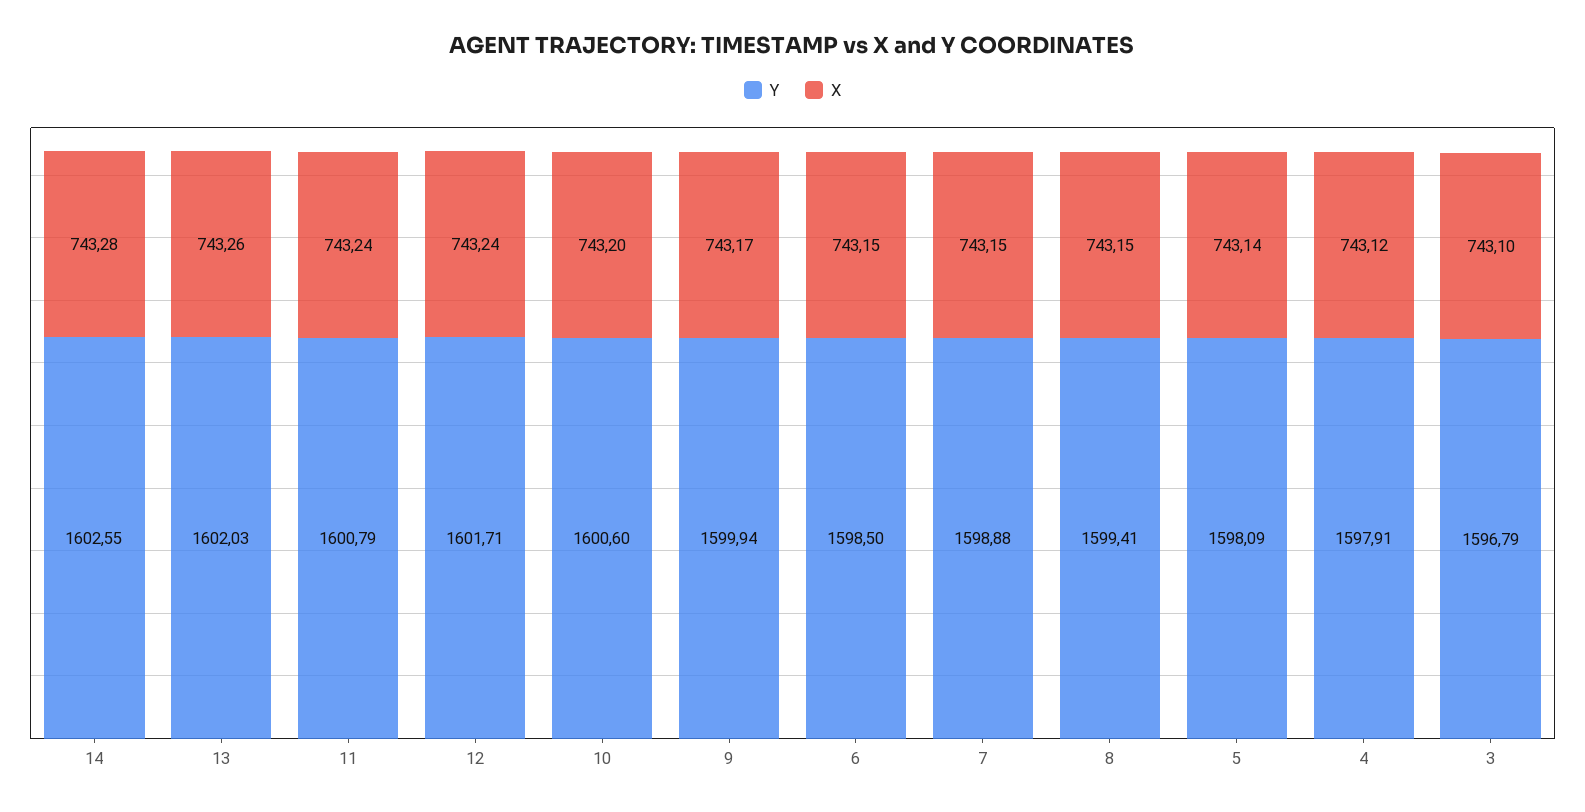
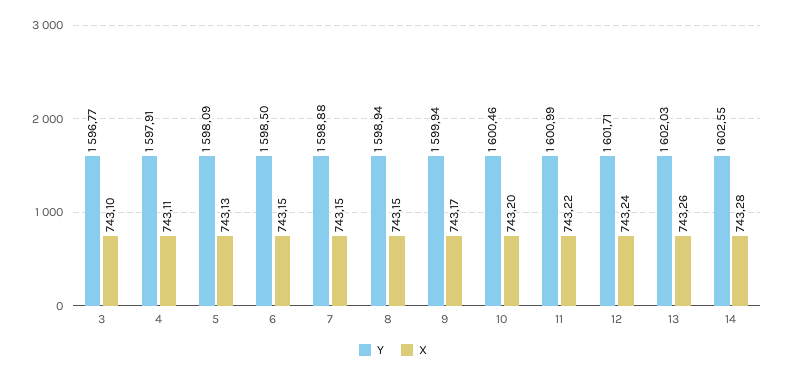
  {
    "Y": {
      "14": 1602.55,
      "13": 1602.03,
-     "11": 1600.79,
+     "11": 1600.99,
      "12": 1601.71,
-     "10": 1600.6,
+     "10": 1600.46,
      "9": 1599.94,
      "6": 1598.5,
      "7": 1598.88,
-     "8": 1599.41,
+     "8": 1598.94,
      "5": 1598.09,
      "4": 1597.91,
-     "3": 1596.79
+     "3": 1596.77
    },
    "X": {
      "14": 743.28,
      "13": 743.26,
-     "11": 743.24,
+     "11": 743.22,
      "12": 743.24,
      "10": 743.2,
      "9": 743.17,
      "6": 743.15,
      "7": 743.15,
      "8": 743.15,
-     "5": 743.14,
+     "5": 743.13,
-     "4": 743.12,
+     "4": 743.11,
      "3": 743.1
    }
  }

